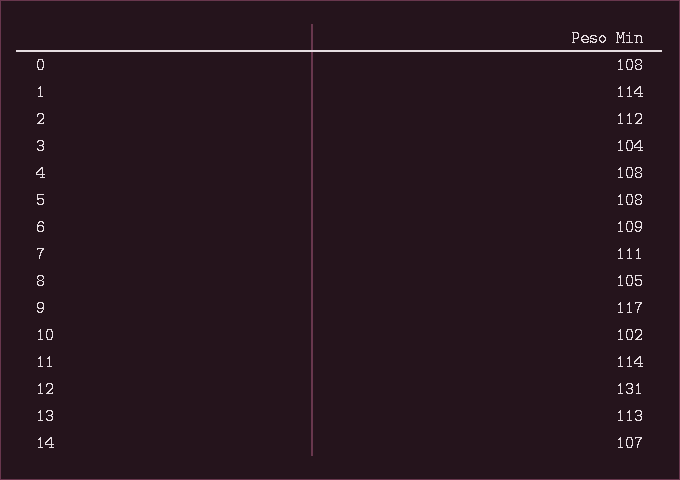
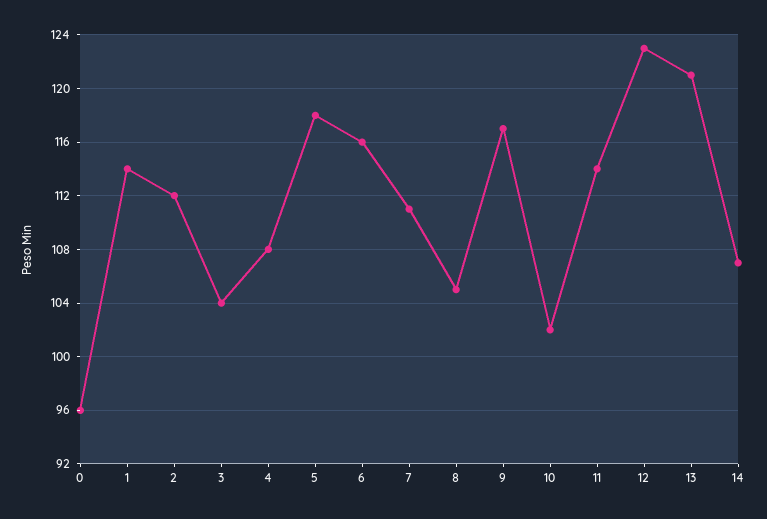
  {
-   "0": 108,
+   "0": 96,
    "1": 114,
    "2": 112,
    "3": 104,
    "4": 108,
-   "5": 108,
+   "5": 118,
-   "6": 109,
+   "6": 116,
    "7": 111,
    "8": 105,
    "9": 117,
    "10": 102,
    "11": 114,
-   "12": 131,
+   "12": 123,
-   "13": 113,
+   "13": 121,
    "14": 107
  }

